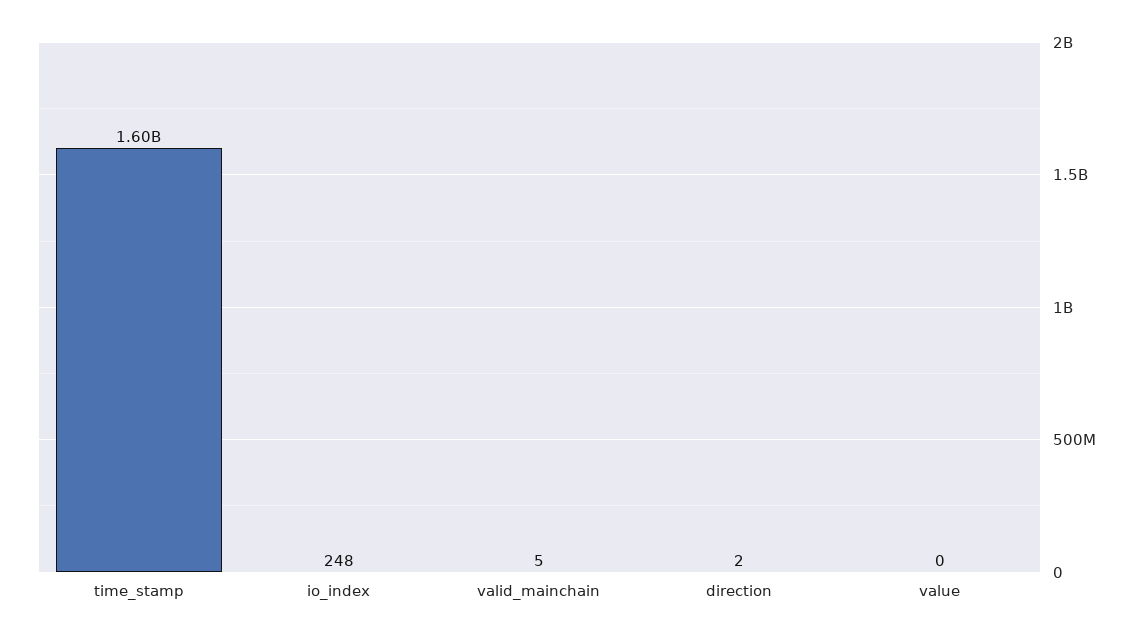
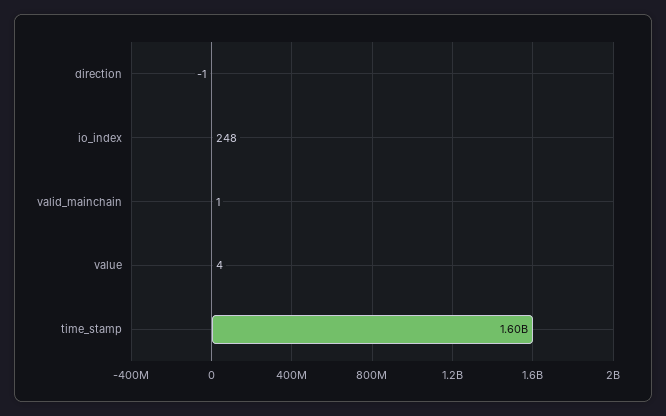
  {
    "time_stamp": 1600000000,
    "io_index": 248,
-   "valid_mainchain": 5,
+   "valid_mainchain": 1,
-   "direction": 2,
+   "direction": -1,
-   "value": 0
+   "value": 4
  }

